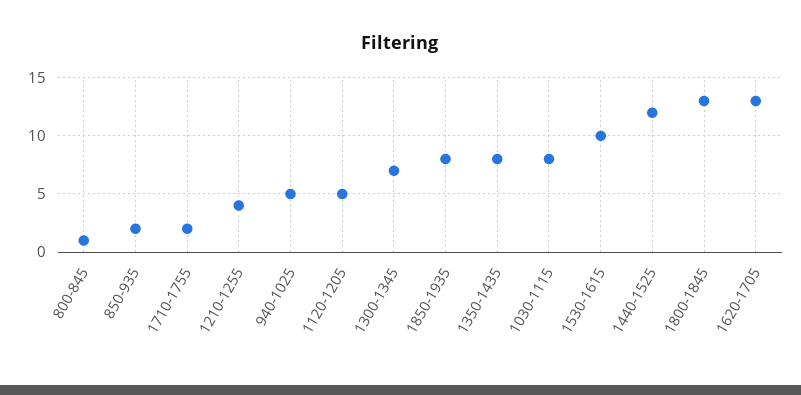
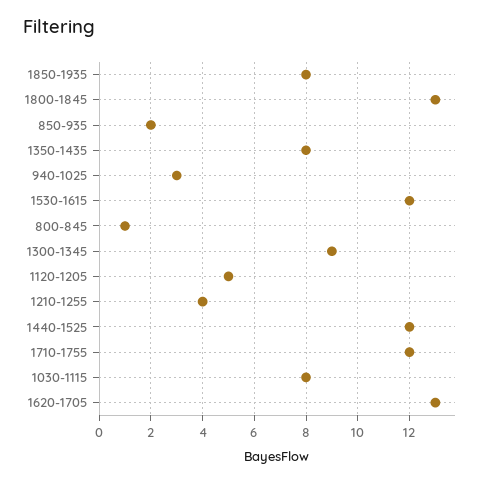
  {
    "800-845": 1,
    "850-935": 2,
-   "1710-1755": 2,
+   "1710-1755": 12,
    "1210-1255": 4,
-   "940-1025": 5,
+   "940-1025": 3,
    "1120-1205": 5,
-   "1300-1345": 7,
+   "1300-1345": 9,
    "1850-1935": 8,
    "1350-1435": 8,
    "1030-1115": 8,
-   "1530-1615": 10,
+   "1530-1615": 12,
    "1440-1525": 12,
    "1800-1845": 13,
    "1620-1705": 13
  }

